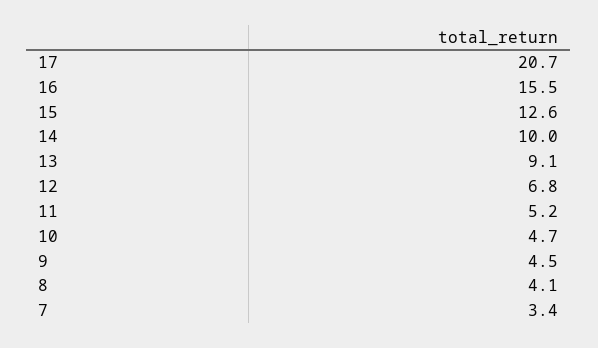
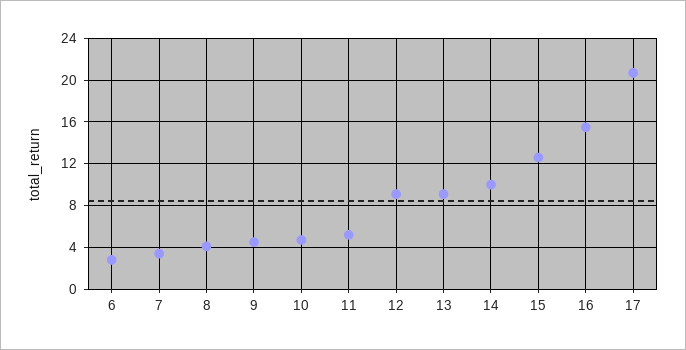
  {
    "17": 20.7,
    "16": 15.5,
    "15": 12.6,
    "14": 10,
    "13": 9.1,
-   "12": 6.8,
+   "12": 9,
    "11": 5.2,
    "10": 4.7,
    "9": 4.5,
    "8": 4.1,
-   "7": 3.4
+   "7": 3.4,
+   "6": 3
  }

